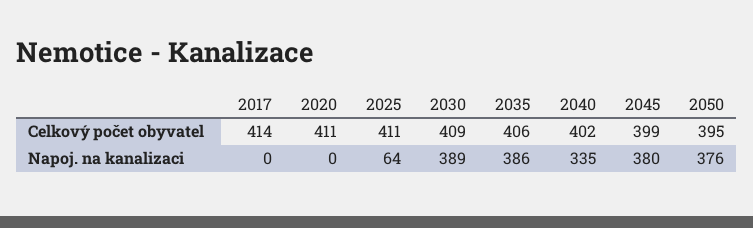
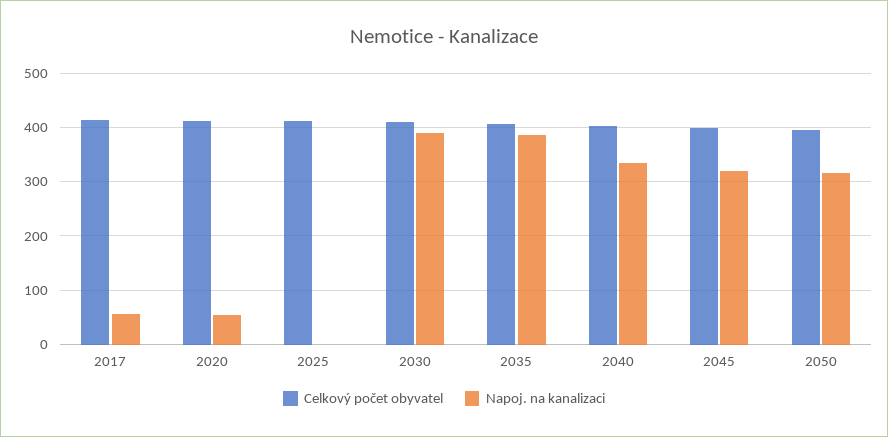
  {
    "Celkový počet obyvatel": {
      "2017": 414,
      "2020": 411,
      "2025": 411,
      "2030": 409,
      "2035": 406,
      "2040": 402,
      "2045": 399,
      "2050": 395
    },
    "Napoj. na kanalizaci": {
-     "2017": 0,
+     "2017": 60,
-     "2020": 0,
+     "2020": 60,
-     "2025": 64,
+     "2025": 0,
      "2030": 389,
      "2035": 386,
      "2040": 335,
-     "2045": 380,
+     "2045": 320,
-     "2050": 376
+     "2050": 320
    }
  }

